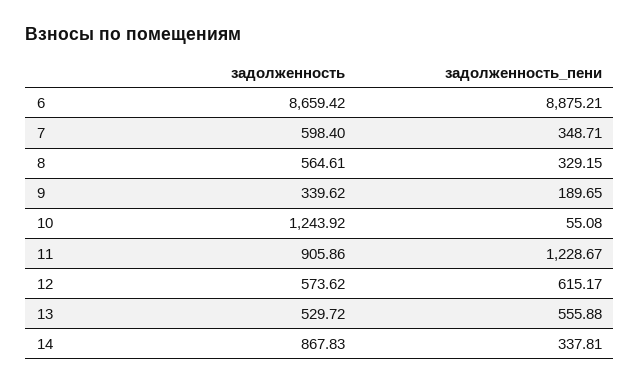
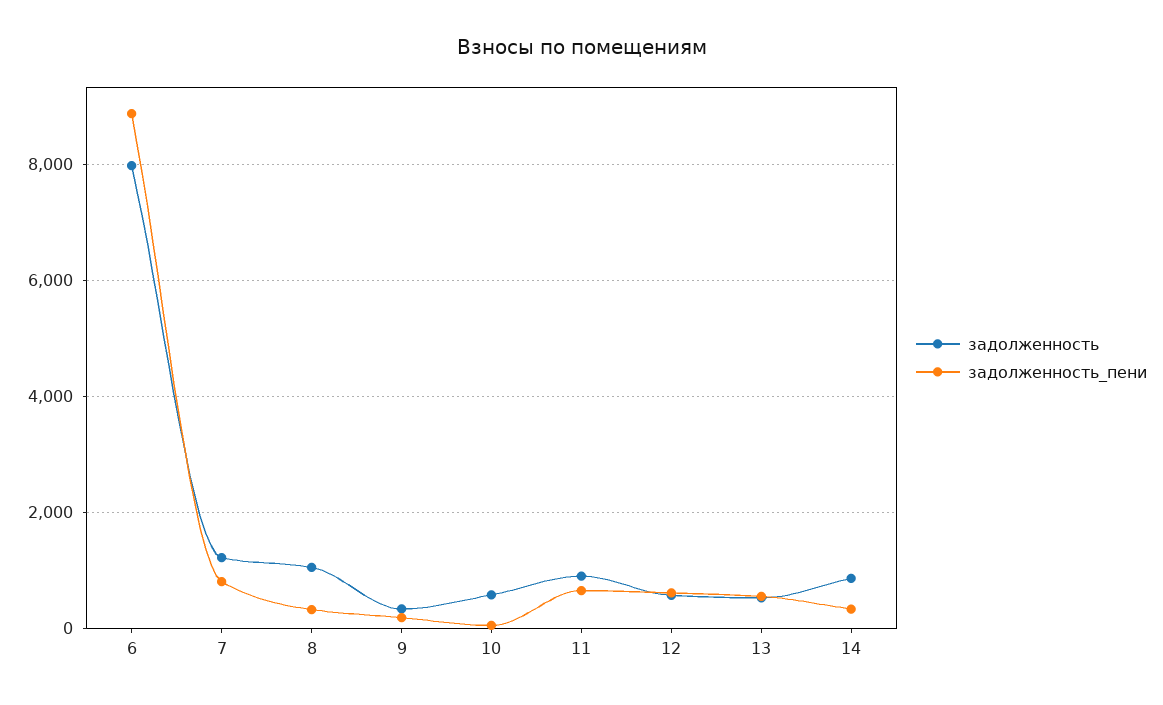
  {
    "задолженность": {
-     "6": 8659.42,
+     "6": 8000,
-     "7": 598.4,
+     "7": 1200,
-     "8": 564.61,
+     "8": 1000,
      "9": 339.62,
-     "10": 1243.92,
+     "10": 600,
      "11": 905.86,
      "12": 573.62,
      "13": 529.72,
      "14": 867.83
    },
    "задолженность_пени": {
      "6": 8875.21,
-     "7": 348.71,
+     "7": 800,
      "8": 329.15,
      "9": 189.65,
      "10": 55.08,
-     "11": 1228.67,
+     "11": 600,
      "12": 615.17,
      "13": 555.88,
      "14": 337.81
    }
  }

